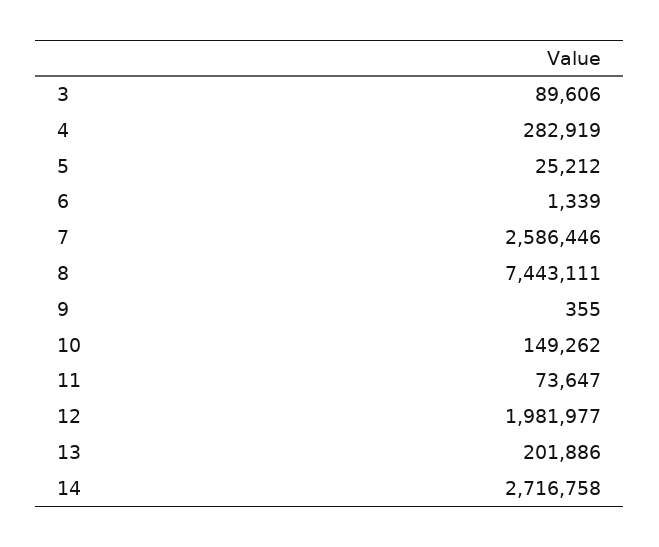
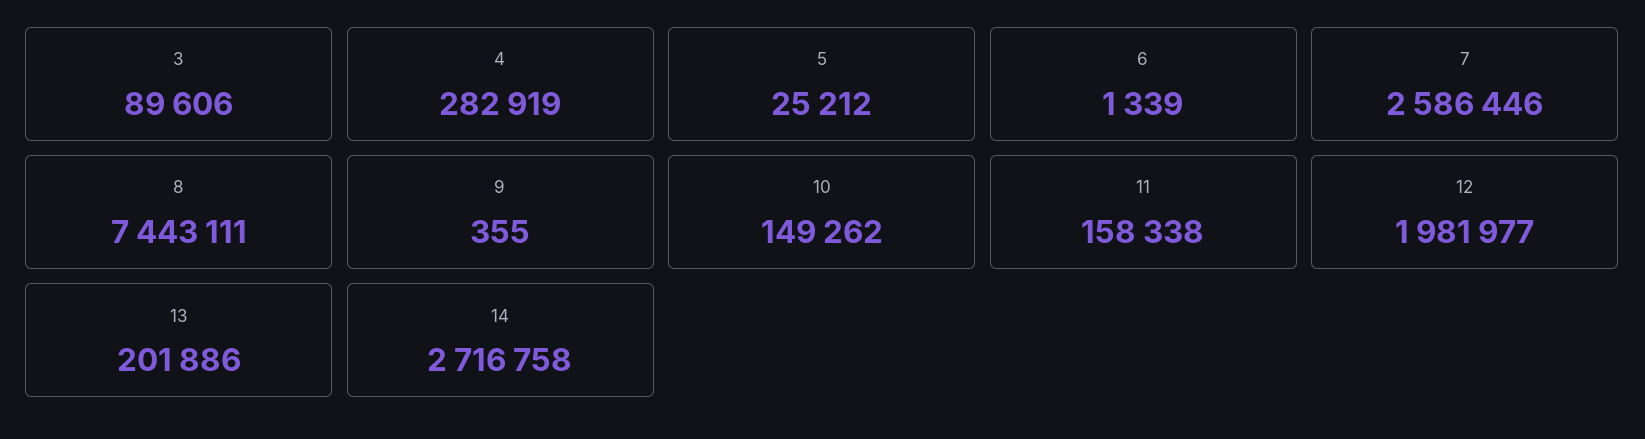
  {
    "3": 89606,
    "4": 282919,
    "5": 25212,
    "6": 1339,
    "7": 2586446,
    "8": 7443111,
    "9": 355,
    "10": 149262,
-   "11": 73647,
+   "11": 158338,
    "12": 1981977,
    "13": 201886,
    "14": 2716758
  }

